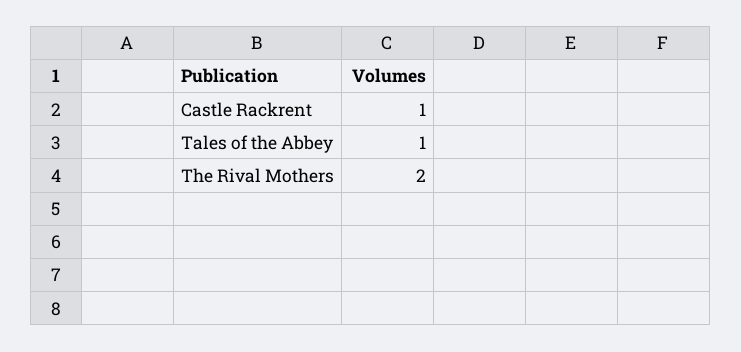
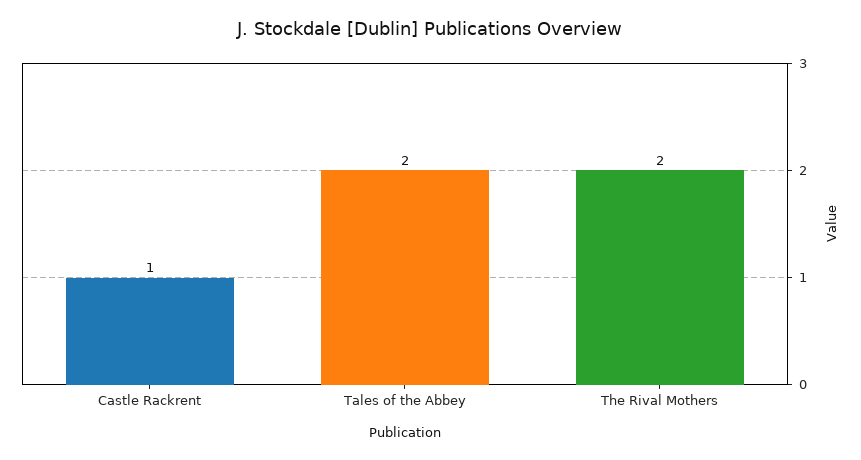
  {
    "Castle Rackrent": 1,
-   "Tales of the Abbey": 1,
+   "Tales of the Abbey": 2,
    "The Rival Mothers": 2
  }

